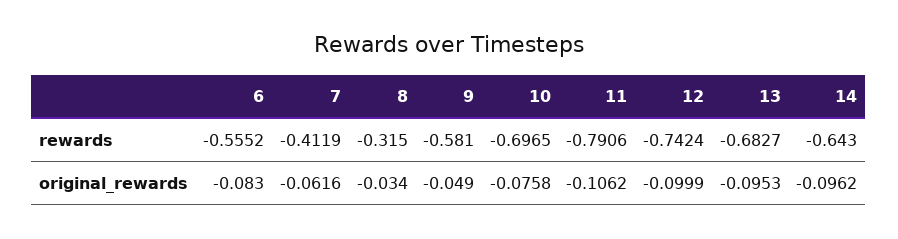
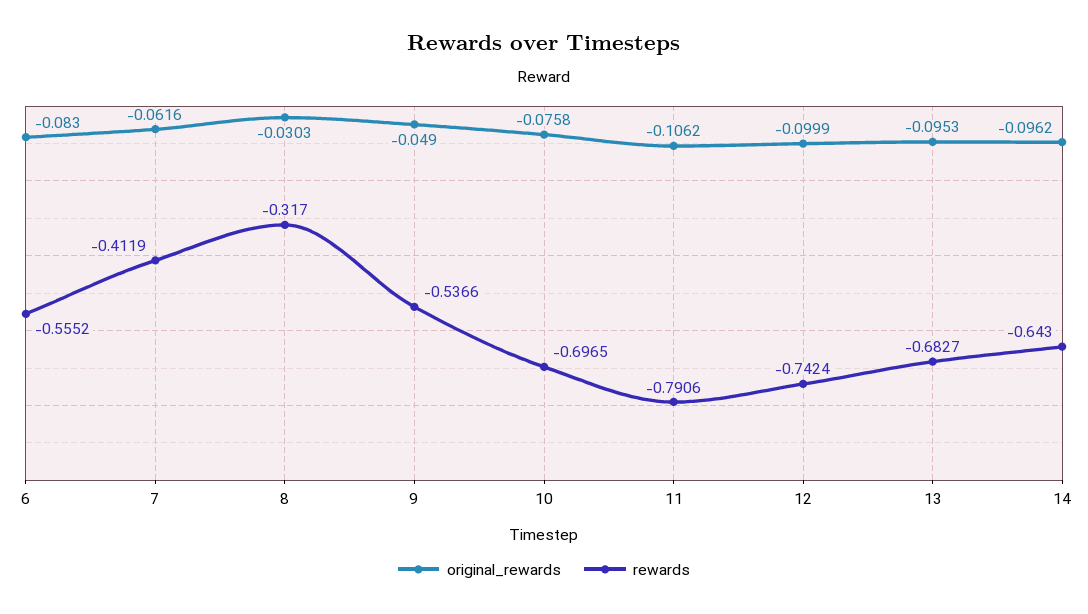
  {
    "rewards": {
      "6": -0.5552,
      "7": -0.4119,
-     "8": -0.315,
+     "8": -0.317,
-     "9": -0.581,
+     "9": -0.5366,
      "10": -0.6965,
      "11": -0.7906,
      "12": -0.7424,
      "13": -0.6827,
      "14": -0.643
    },
    "original_rewards": {
      "6": -0.083,
      "7": -0.0616,
-     "8": -0.034,
+     "8": -0.0303,
      "9": -0.049,
      "10": -0.0758,
      "11": -0.1062,
      "12": -0.0999,
      "13": -0.0953,
      "14": -0.0962
    }
  }

